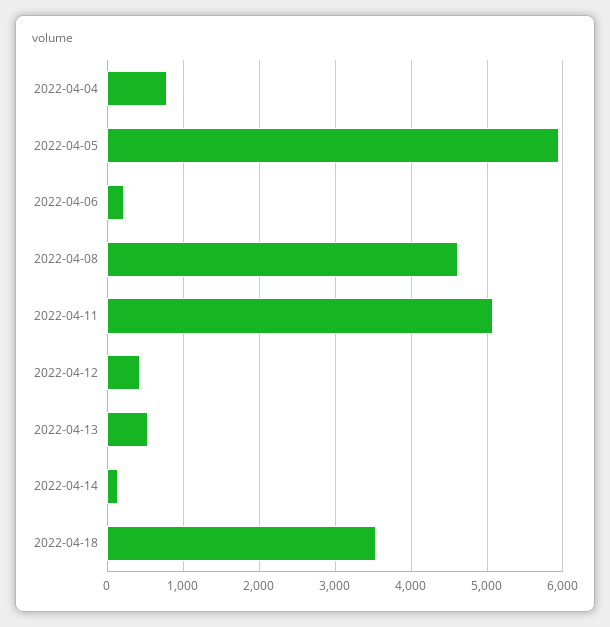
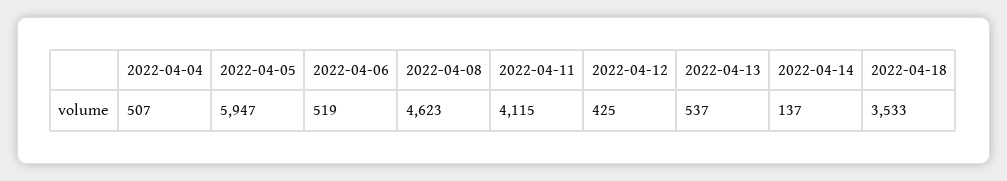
  {
-   "2022-04-04": 800,
+   "2022-04-04": 507,
    "2022-04-05": 5947,
-   "2022-04-06": 200,
+   "2022-04-06": 519,
    "2022-04-08": 4623,
-   "2022-04-11": 5100,
+   "2022-04-11": 4115,
    "2022-04-12": 425,
    "2022-04-13": 537,
    "2022-04-14": 137,
    "2022-04-18": 3533
  }

